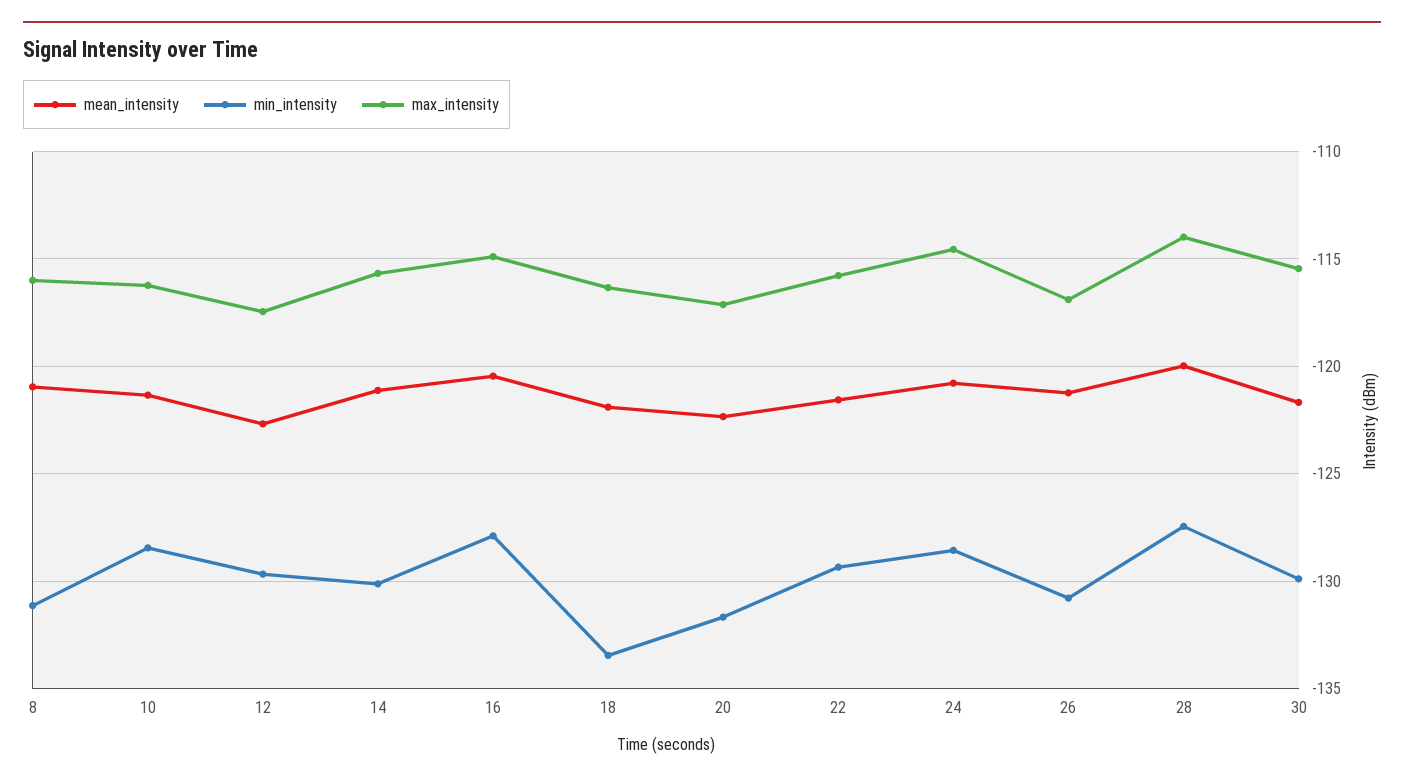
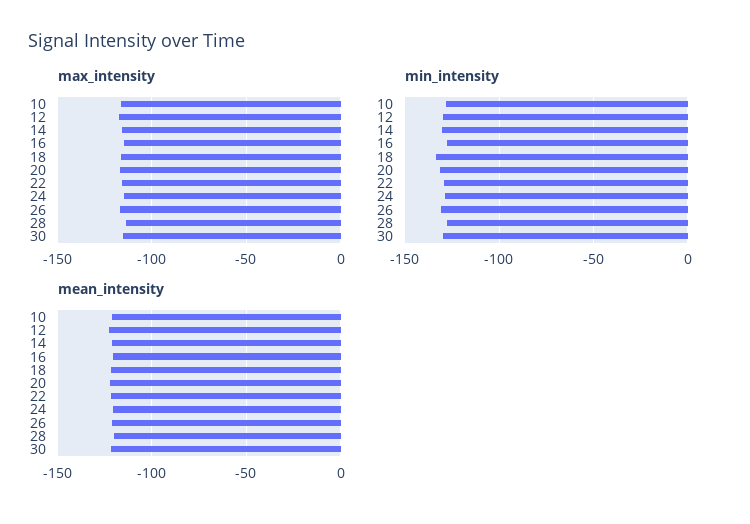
  {
    "mean_intensity": {
-     "8": -121,
      "10": -121.5,
      "12": -122.5,
      "14": -121,
      "16": -120.5,
      "18": -122,
      "20": -122.5,
      "22": -121.5,
      "24": -121,
      "26": -121,
      "28": -120,
      "30": -121.5
    },
    "min_intensity": {
-     "8": -131,
      "10": -128.5,
      "12": -129.5,
      "14": -130,
      "16": -128,
      "18": -133.5,
      "20": -131.5,
      "22": -129.5,
      "24": -128.5,
      "26": -131,
      "28": -127.5,
      "30": -130
    },
    "max_intensity": {
-     "8": -116,
      "10": -116,
      "12": -117.5,
      "14": -115.5,
      "16": -115,
      "18": -116.5,
      "20": -117,
      "22": -116,
      "24": -114.5,
      "26": -117,
      "28": -114,
      "30": -115.5
    }
  }

